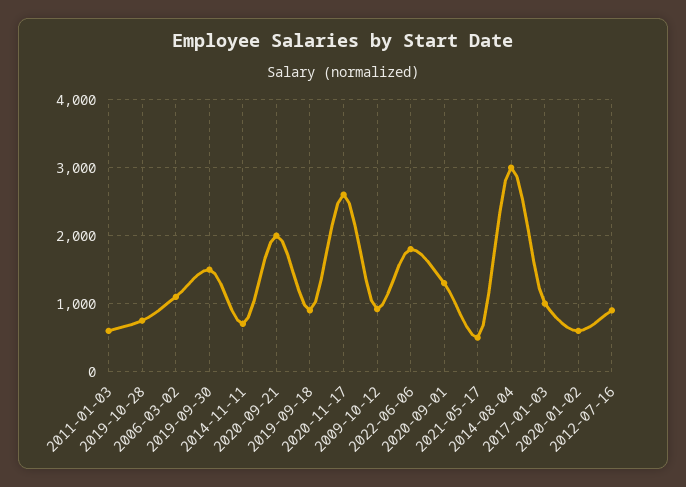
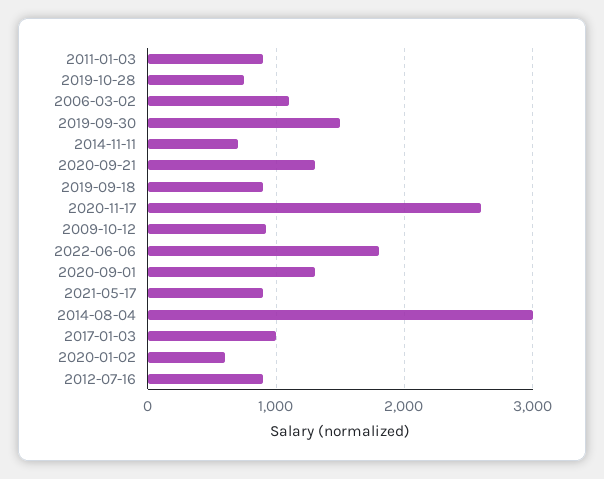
  {
-   "2011-01-03": 600,
+   "2011-01-03": 900,
    "2019-10-28": 800,
    "2006-03-02": 1100,
    "2019-09-30": 1500,
    "2014-11-11": 700,
-   "2020-09-21": 2000,
+   "2020-09-21": 1300,
    "2019-09-18": 900,
    "2020-11-17": 2600,
    "2009-10-12": 900,
    "2022-06-06": 1800,
    "2020-09-01": 1300,
-   "2021-05-17": 500,
+   "2021-05-17": 900,
    "2014-08-04": 3000,
    "2017-01-03": 1000,
    "2020-01-02": 600,
    "2012-07-16": 900
  }

